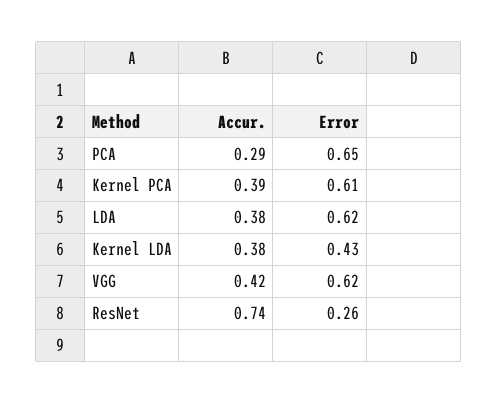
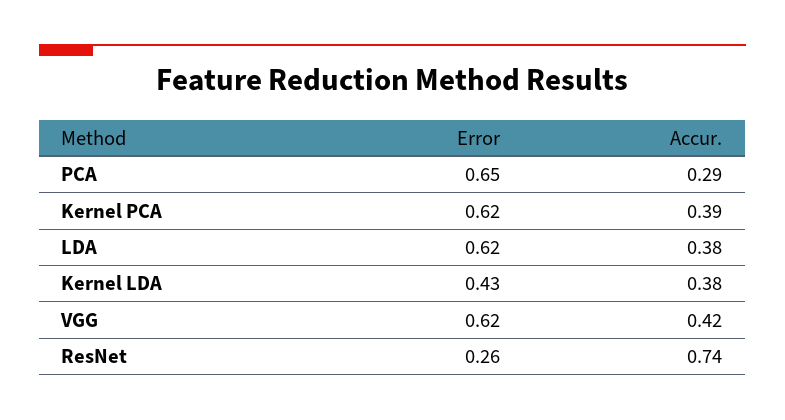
  {
    "Accur.": {
      "PCA": 0.29,
      "Kernel PCA": 0.39,
      "LDA": 0.38,
      "Kernel LDA": 0.38,
      "VGG": 0.42,
      "ResNet": 0.74
    },
    "Error": {
      "PCA": 0.65,
-     "Kernel PCA": 0.61,
+     "Kernel PCA": 0.62,
      "LDA": 0.62,
      "Kernel LDA": 0.43,
      "VGG": 0.62,
      "ResNet": 0.26
    }
  }

